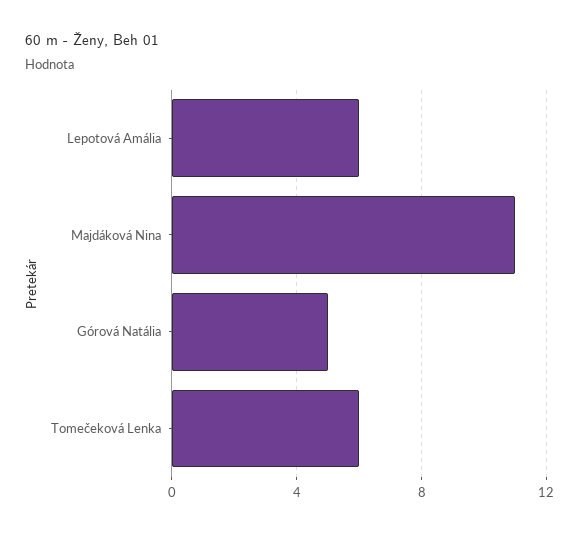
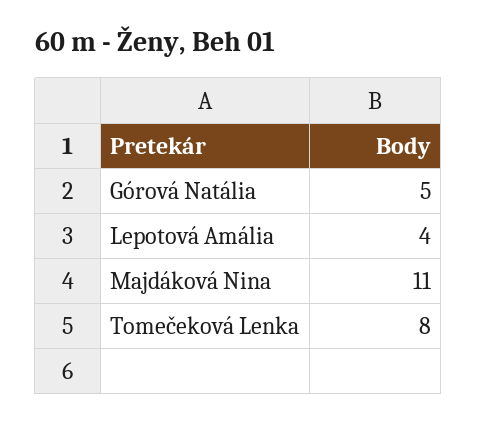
  {
-   "Lepotová Amália": 6,
+   "Lepotová Amália": 4,
    "Majdáková Nina": 11,
    "Górová Natália": 5,
-   "Tomečeková Lenka": 6
+   "Tomečeková Lenka": 8
  }

